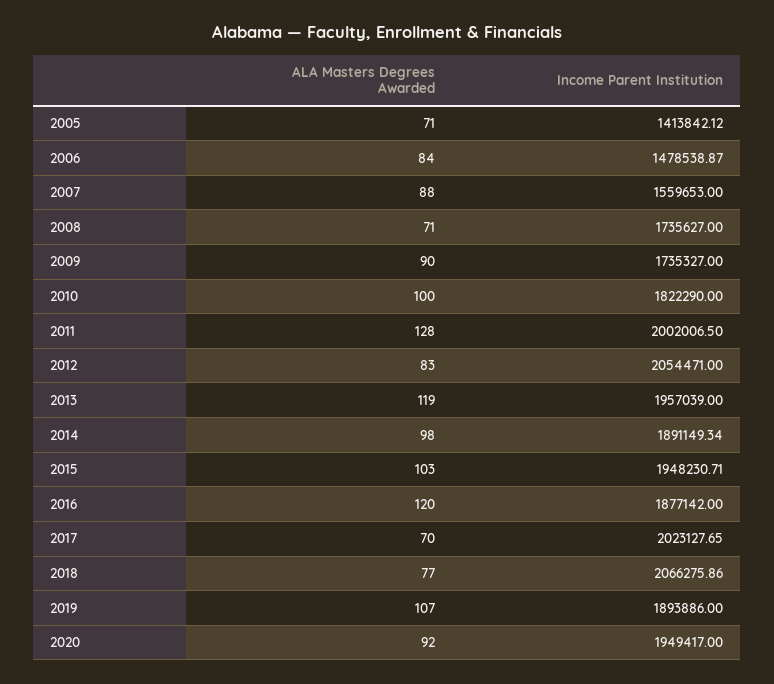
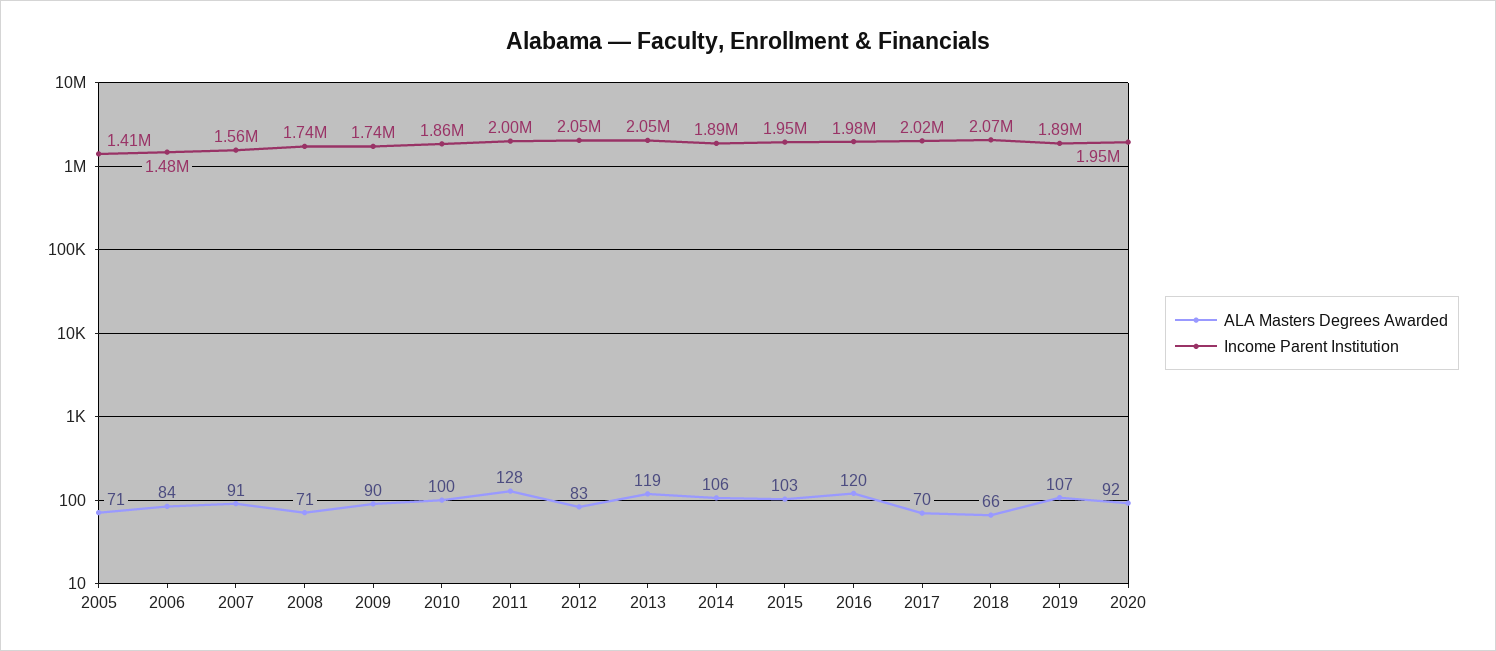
  {
    "ALA Masters Degrees Awarded": {
      "2005": 71,
      "2006": 84,
-     "2007": 88,
+     "2007": 91,
      "2008": 71,
      "2009": 90,
      "2010": 100,
      "2011": 128,
      "2012": 83,
      "2013": 119,
-     "2014": 98,
+     "2014": 106,
      "2015": 103,
      "2016": 120,
      "2017": 70,
-     "2018": 77,
+     "2018": 66,
      "2019": 107,
      "2020": 92
    },
    "Income Parent Institution": {
      "2005": 1413842.12,
      "2006": 1478538.87,
      "2007": 1559653,
      "2008": 1735627,
      "2009": 1735327,
-     "2010": 1822290,
+     "2010": 1860000,
      "2011": 2002006.5,
      "2012": 2054471,
-     "2013": 1957039,
+     "2013": 2050000,
      "2014": 1891149.34,
      "2015": 1948230.71,
-     "2016": 1877142,
+     "2016": 1980000,
      "2017": 2023127.65,
      "2018": 2066275.86,
      "2019": 1893886,
      "2020": 1949417
    }
  }

